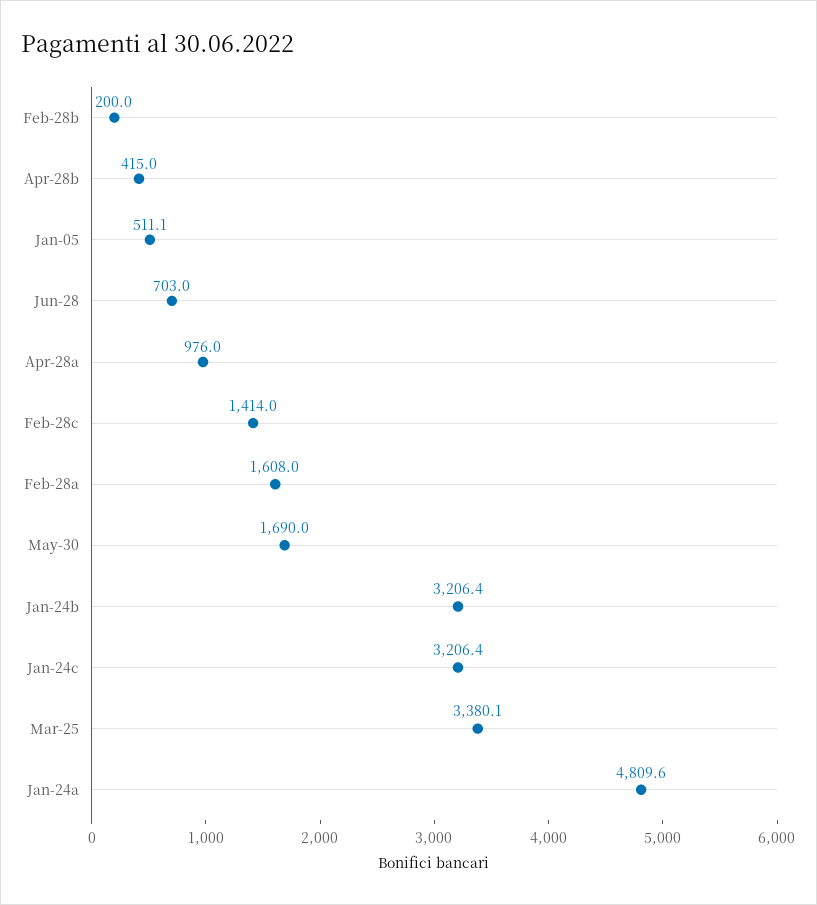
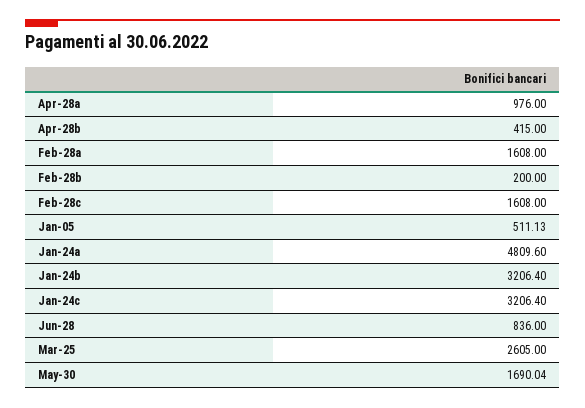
  {
    "Feb-28b": 200,
    "Apr-28b": 415,
    "Jan-05": 511.13,
-   "Jun-28": 703,
+   "Jun-28": 836,
    "Apr-28a": 976,
-   "Feb-28c": 1414,
+   "Feb-28c": 1608,
    "Feb-28a": 1608,
    "May-30": 1690.04,
    "Jan-24b": 3206.4,
    "Jan-24c": 3206.4,
-   "Mar-25": 3380.1,
+   "Mar-25": 2605,
    "Jan-24a": 4809.6
  }

